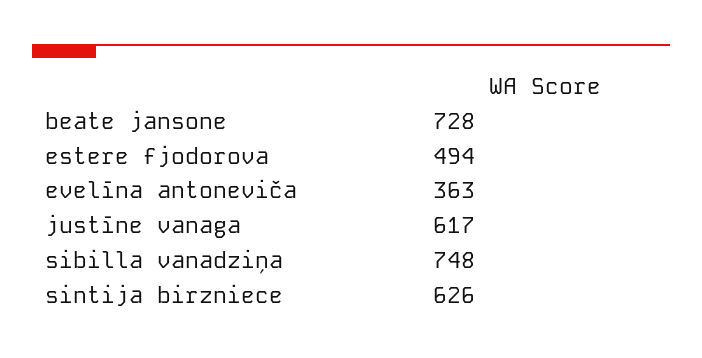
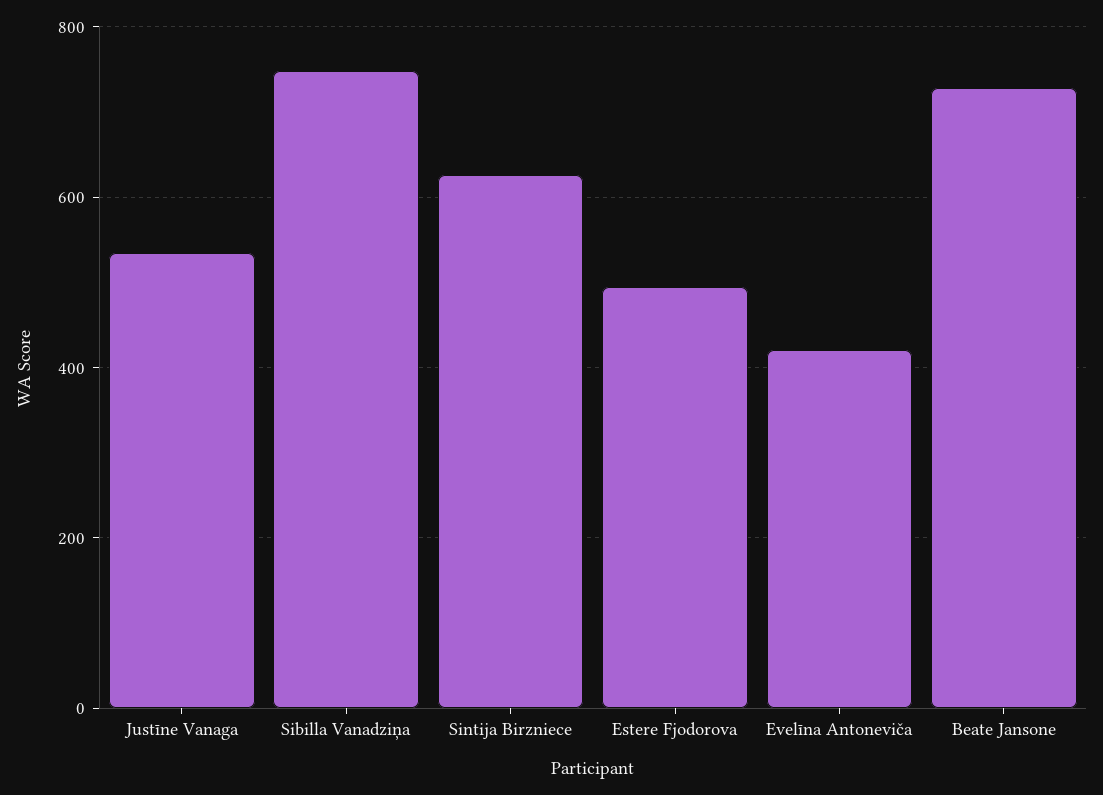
  {
    "beate jansone": 728,
    "estere fjodorova": 494,
-   "evelīna antoneviča": 363,
+   "evelīna antoneviča": 420,
-   "justīne vanaga": 617,
+   "justīne vanaga": 540,
    "sibilla vanadziņa": 748,
    "sintija birzniece": 626
  }

